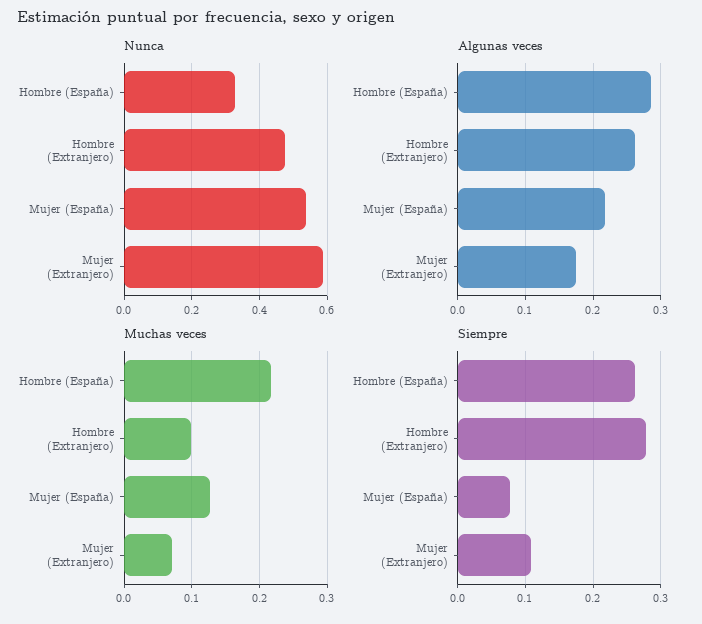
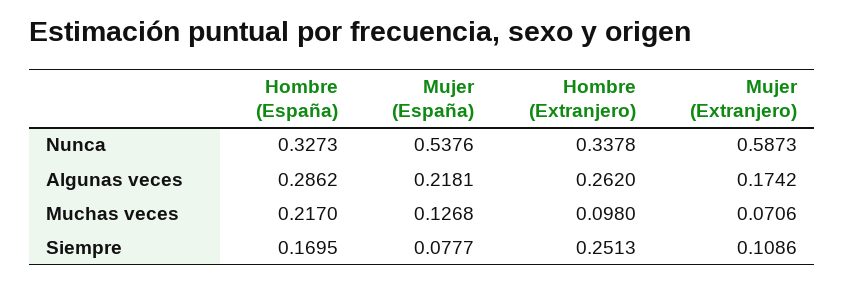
  {
    "Nunca": {
      "Hombre (España)": 0.3273,
-     "Hombre (Extranjero)": 0.48,
+     "Hombre (Extranjero)": 0.3378,
      "Mujer (España)": 0.5376,
      "Mujer (Extranjero)": 0.5873
    },
    "Algunas veces": {
      "Hombre (España)": 0.2862,
      "Hombre (Extranjero)": 0.262,
      "Mujer (España)": 0.2181,
      "Mujer (Extranjero)": 0.1742
    },
    "Muchas veces": {
      "Hombre (España)": 0.217,
      "Hombre (Extranjero)": 0.098,
      "Mujer (España)": 0.1268,
      "Mujer (Extranjero)": 0.0706
    },
    "Siempre": {
-     "Hombre (España)": 0.26,
+     "Hombre (España)": 0.1695,
-     "Hombre (Extranjero)": 0.28,
+     "Hombre (Extranjero)": 0.2513,
      "Mujer (España)": 0.0777,
      "Mujer (Extranjero)": 0.1086
    }
  }

